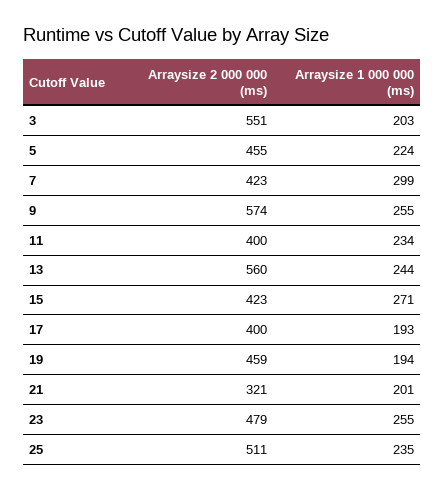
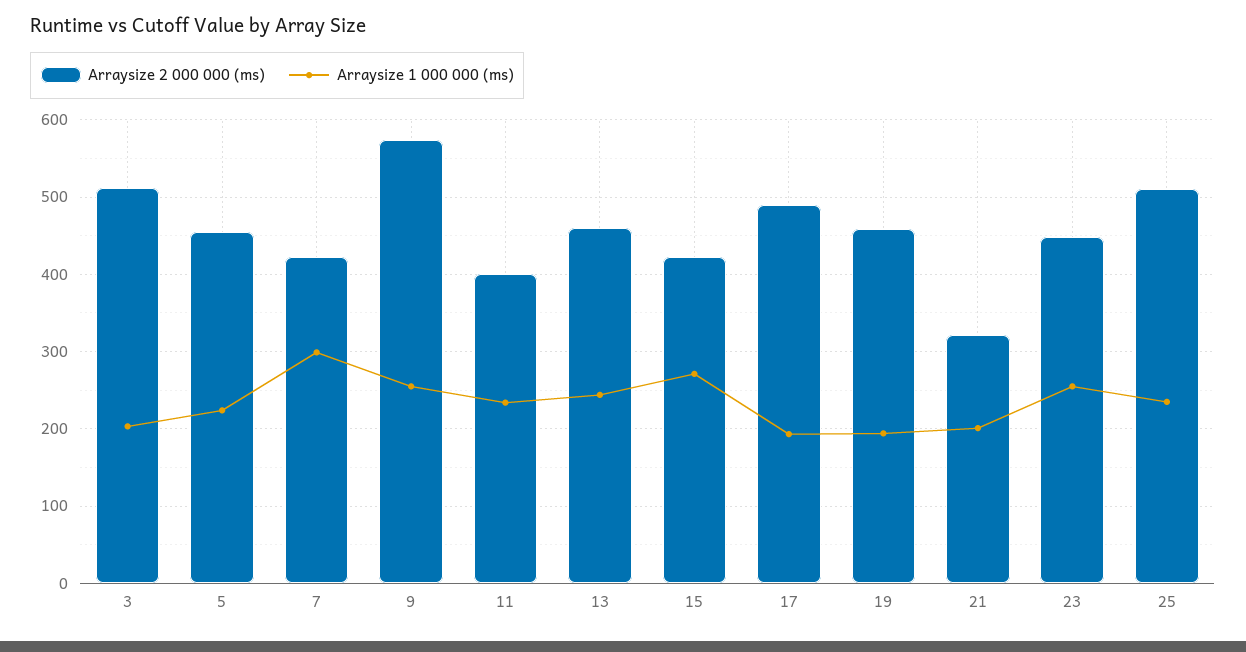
  {
    "Arraysize 2 000 000 (ms)": {
-     "3": 551,
+     "3": 510,
      "5": 455,
      "7": 423,
      "9": 574,
      "11": 400,
-     "13": 560,
+     "13": 460,
      "15": 423,
-     "17": 400,
+     "17": 490,
      "19": 459,
      "21": 321,
-     "23": 479,
+     "23": 450,
      "25": 511
    },
    "Arraysize 1 000 000 (ms)": {
      "3": 203,
      "5": 224,
      "7": 299,
      "9": 255,
      "11": 234,
      "13": 244,
      "15": 271,
      "17": 193,
      "19": 194,
      "21": 201,
      "23": 255,
      "25": 235
    }
  }

